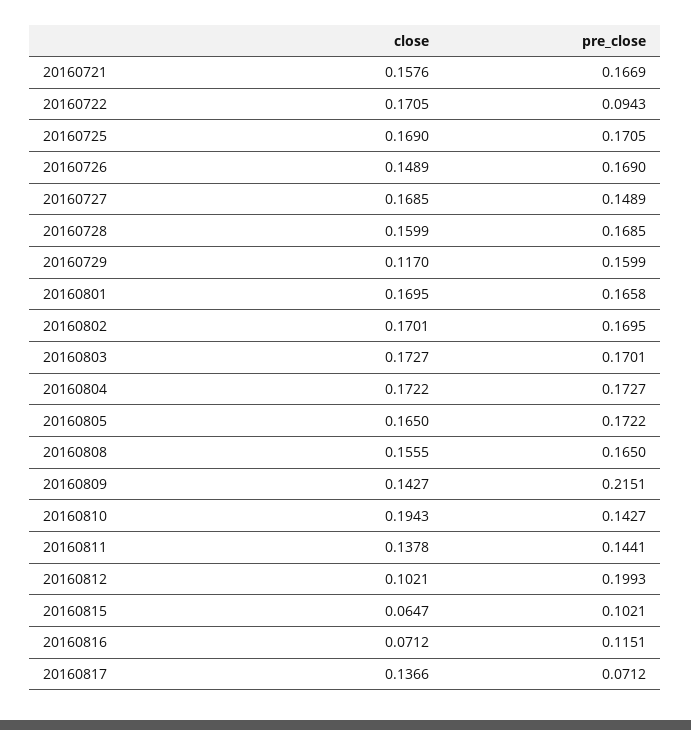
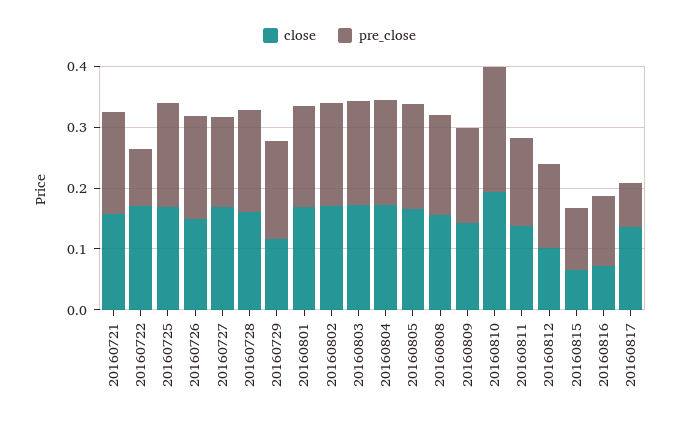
  {
    "close": {
      "20160721": 0.1576,
      "20160722": 0.1705,
      "20160725": 0.169,
      "20160726": 0.1489,
      "20160727": 0.1685,
      "20160728": 0.1599,
      "20160729": 0.117,
      "20160801": 0.1695,
      "20160802": 0.1701,
      "20160803": 0.1727,
      "20160804": 0.1722,
      "20160805": 0.165,
      "20160808": 0.1555,
      "20160809": 0.1427,
      "20160810": 0.1943,
      "20160811": 0.1378,
      "20160812": 0.1021,
      "20160815": 0.0647,
      "20160816": 0.0712,
      "20160817": 0.1366
    },
    "pre_close": {
      "20160721": 0.1669,
      "20160722": 0.0943,
      "20160725": 0.1705,
      "20160726": 0.169,
      "20160727": 0.1489,
      "20160728": 0.1685,
      "20160729": 0.1599,
      "20160801": 0.1658,
      "20160802": 0.1695,
      "20160803": 0.1701,
      "20160804": 0.1727,
      "20160805": 0.1722,
      "20160808": 0.165,
-     "20160809": 0.2151,
+     "20160809": 0.16,
-     "20160810": 0.1427,
+     "20160810": 0.2,
      "20160811": 0.1441,
-     "20160812": 0.1993,
+     "20160812": 0.14,
      "20160815": 0.1021,
      "20160816": 0.1151,
      "20160817": 0.0712
    }
  }

